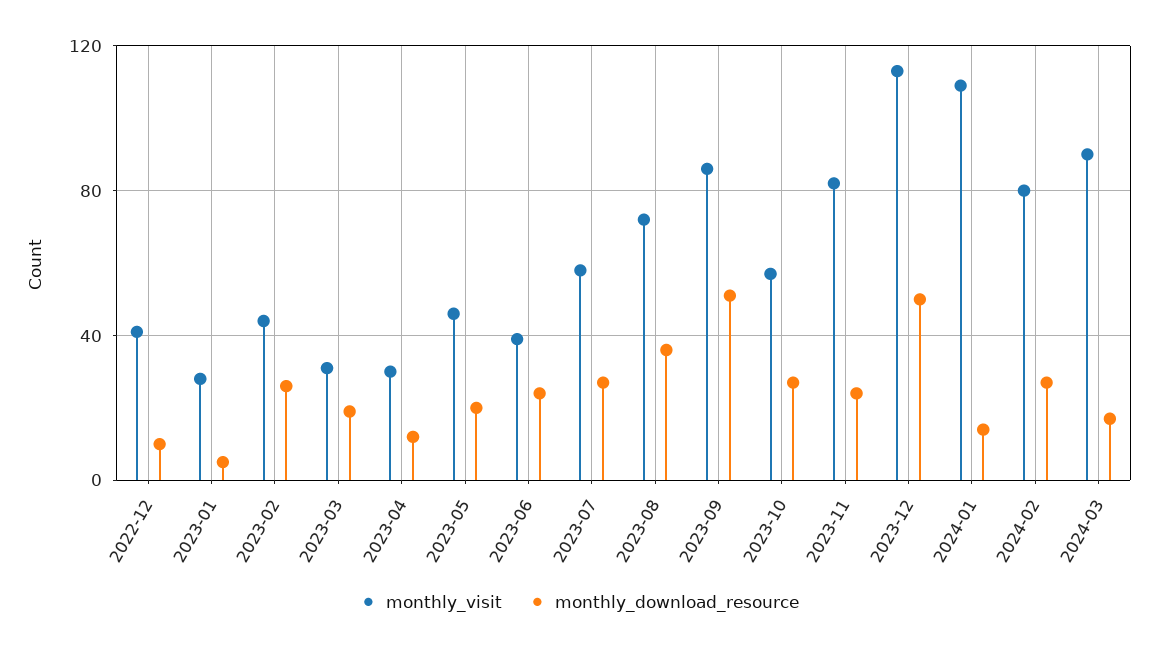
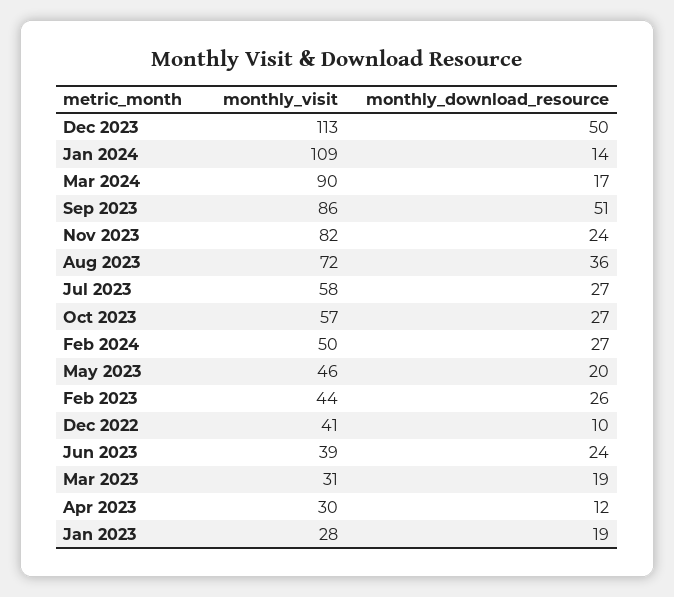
  {
    "monthly_visit": {
      "2022-12": 41,
      "2023-01": 28,
      "2023-02": 44,
      "2023-03": 31,
      "2023-04": 30,
      "2023-05": 46,
      "2023-06": 39,
      "2023-07": 58,
      "2023-08": 72,
      "2023-09": 86,
      "2023-10": 57,
      "2023-11": 82,
      "2023-12": 113,
      "2024-01": 109,
-     "2024-02": 80,
+     "2024-02": 50,
      "2024-03": 90
    },
    "monthly_download_resource": {
      "2022-12": 10,
-     "2023-01": 5,
+     "2023-01": 19,
      "2023-02": 26,
      "2023-03": 19,
      "2023-04": 12,
      "2023-05": 20,
      "2023-06": 24,
      "2023-07": 27,
      "2023-08": 36,
      "2023-09": 51,
      "2023-10": 27,
      "2023-11": 24,
      "2023-12": 50,
      "2024-01": 14,
      "2024-02": 27,
      "2024-03": 17
    }
  }

